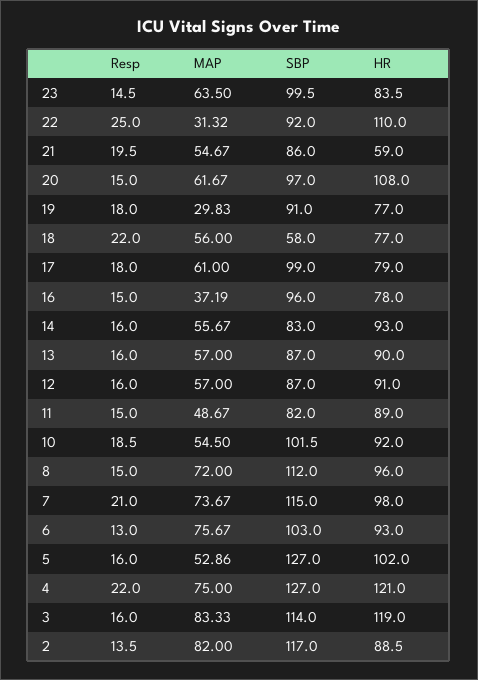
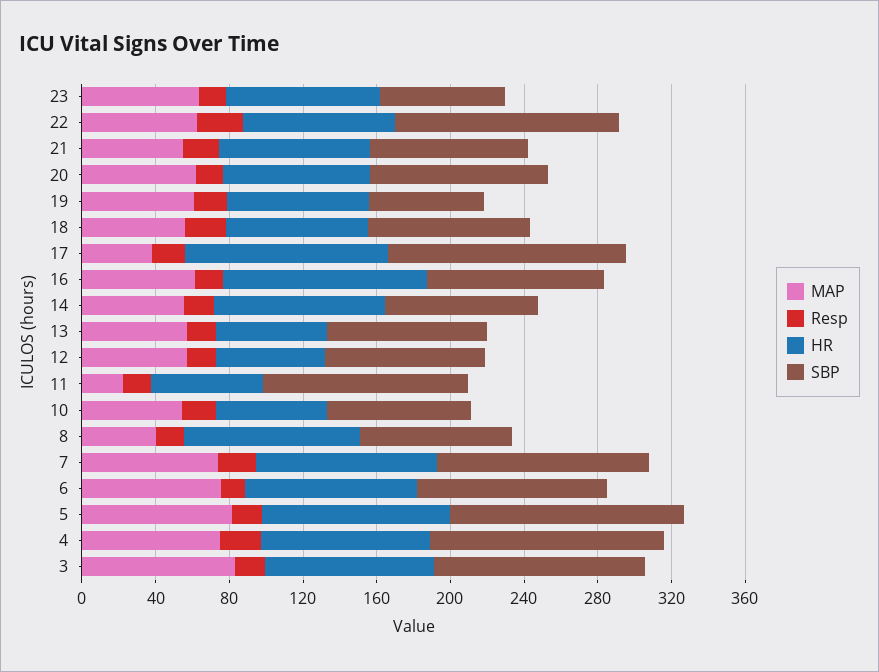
  {
    "Resp": {
      "23": 14.5,
      "22": 25,
      "21": 19.5,
      "20": 15,
      "19": 18,
      "18": 22,
      "17": 18,
      "16": 15,
      "14": 16,
      "13": 16,
      "12": 16,
      "11": 15,
      "10": 18.5,
      "8": 15,
      "7": 21,
      "6": 13,
      "5": 16,
      "4": 22,
-     "3": 16,
+     "3": 16
-     "2": 13.5
    },
    "MAP": {
      "23": 63.5,
-     "22": 31.32,
+     "22": 60,
      "21": 54.67,
      "20": 61.67,
-     "19": 29.83,
+     "19": 60,
      "18": 56,
-     "17": 61,
+     "17": 40,
-     "16": 37.19,
+     "16": 60,
      "14": 55.67,
      "13": 57,
      "12": 57,
-     "11": 48.67,
+     "11": 20,
      "10": 54.5,
-     "8": 72,
+     "8": 40,
      "7": 73.67,
      "6": 75.67,
-     "5": 52.86,
+     "5": 80,
      "4": 75,
-     "3": 83.33,
+     "3": 83.33
-     "2": 82
    },
    "SBP": {
-     "23": 99.5,
+     "23": 70,
-     "22": 92,
+     "22": 120,
      "21": 86,
      "20": 97,
-     "19": 91,
+     "19": 60,
-     "18": 58,
+     "18": 90,
-     "17": 99,
+     "17": 130,
      "16": 96,
      "14": 83,
      "13": 87,
      "12": 87,
-     "11": 82,
+     "11": 110,
-     "10": 101.5,
+     "10": 80,
-     "8": 112,
+     "8": 80,
      "7": 115,
      "6": 103,
      "5": 127,
      "4": 127,
-     "3": 114,
+     "3": 114
-     "2": 117
    },
    "HR": {
      "23": 83.5,
-     "22": 110,
+     "22": 80,
-     "21": 59,
+     "21": 80,
-     "20": 108,
+     "20": 80,
      "19": 77,
      "18": 77,
-     "17": 79,
+     "17": 110,
-     "16": 78,
+     "16": 110,
      "14": 93,
-     "13": 90,
+     "13": 60,
-     "12": 91,
+     "12": 60,
-     "11": 89,
+     "11": 60,
-     "10": 92,
+     "10": 60,
      "8": 96,
      "7": 98,
      "6": 93,
      "5": 102,
-     "4": 121,
+     "4": 90,
-     "3": 119,
+     "3": 90
-     "2": 88.5
    }
  }

